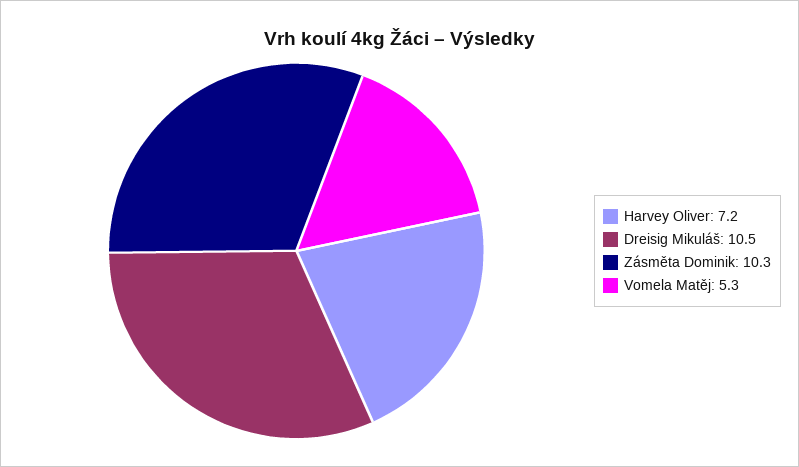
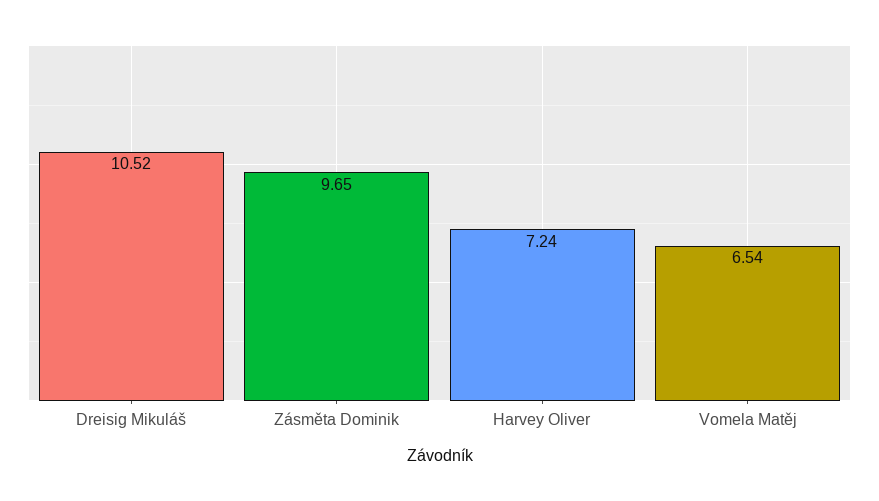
  {
    "Harvey Oliver": 7.24,
    "Dreisig Mikuláš": 10.52,
-   "Zásměta Dominik": 10.3,
+   "Zásměta Dominik": 9.65,
-   "Vomela Matěj": 5.3
+   "Vomela Matěj": 6.54
  }

